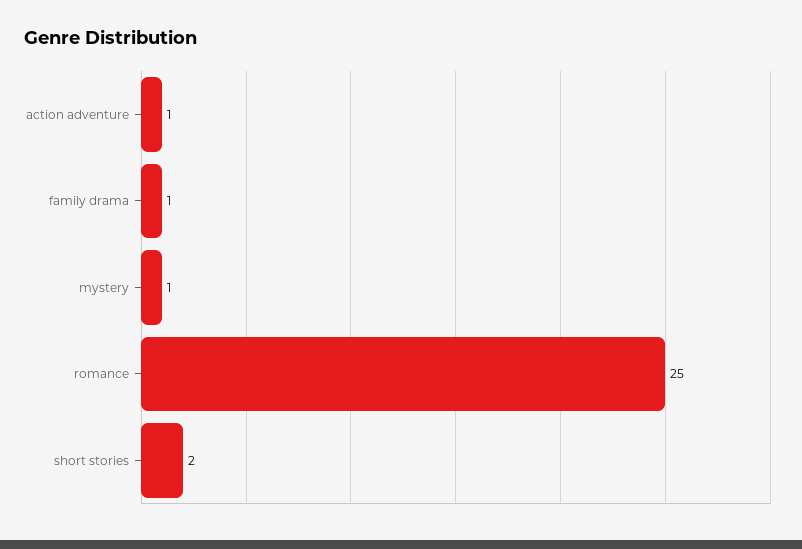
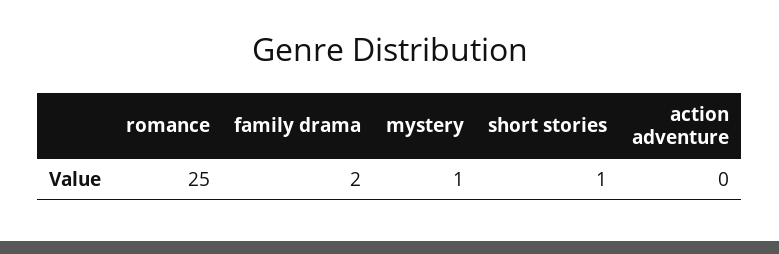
  {
-   "action adventure": 1,
+   "action adventure": 0,
-   "family drama": 1,
+   "family drama": 2,
    "mystery": 1,
    "romance": 25,
-   "short stories": 2
+   "short stories": 1
  }

